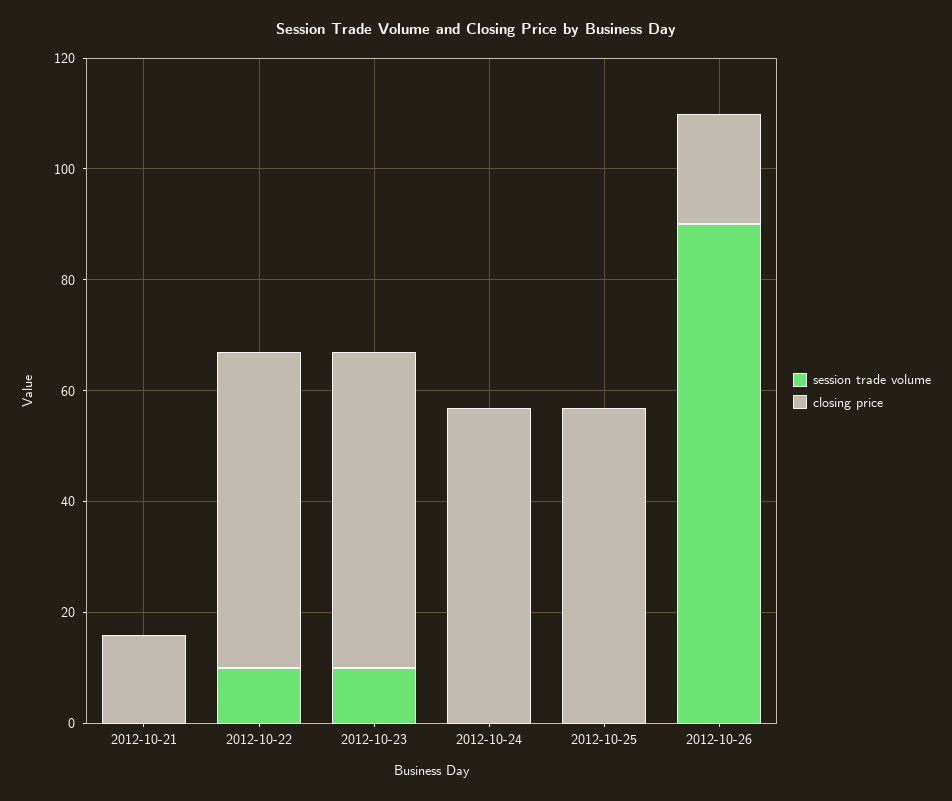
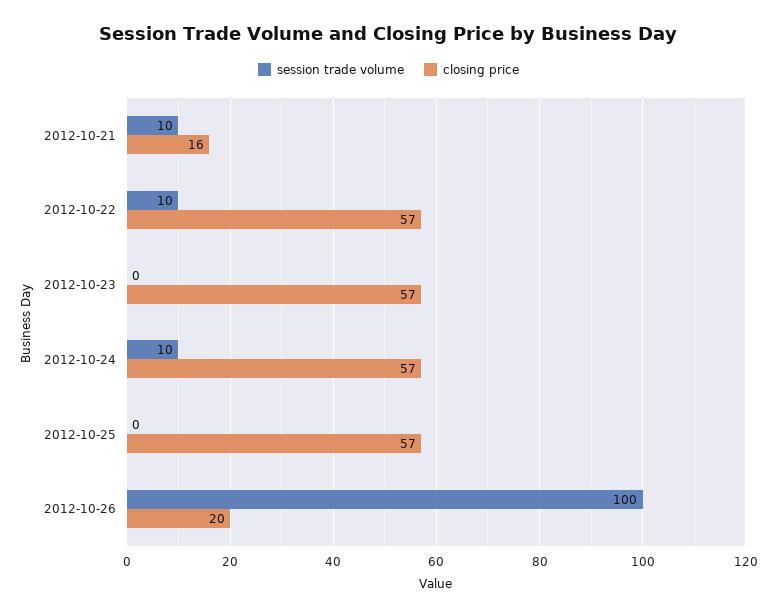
  {
    "session trade volume": {
-     "2012-10-21": 0,
+     "2012-10-21": 10,
      "2012-10-22": 10,
-     "2012-10-23": 10,
+     "2012-10-23": 0,
-     "2012-10-24": 0,
+     "2012-10-24": 10,
      "2012-10-25": 0,
-     "2012-10-26": 90
+     "2012-10-26": 100
    },
    "closing price": {
      "2012-10-21": 16,
      "2012-10-22": 57,
      "2012-10-23": 57,
      "2012-10-24": 57,
      "2012-10-25": 57,
      "2012-10-26": 20
    }
  }

